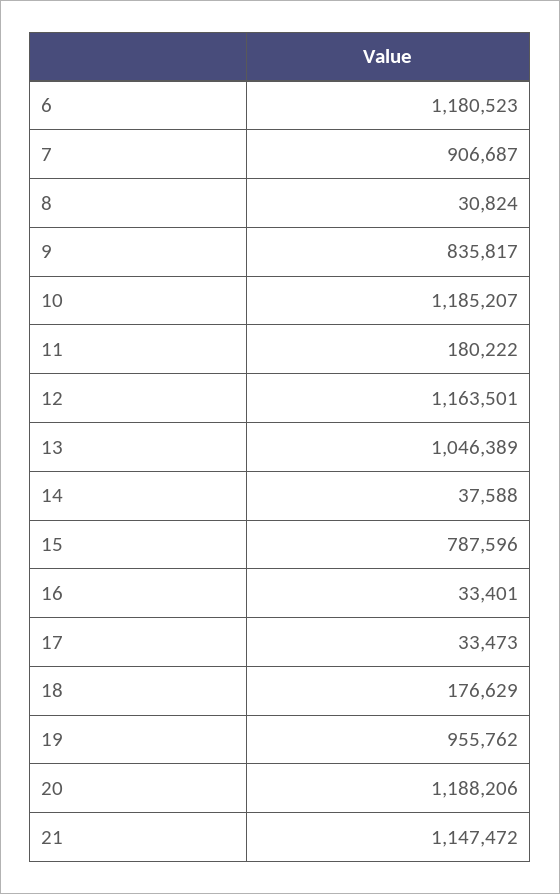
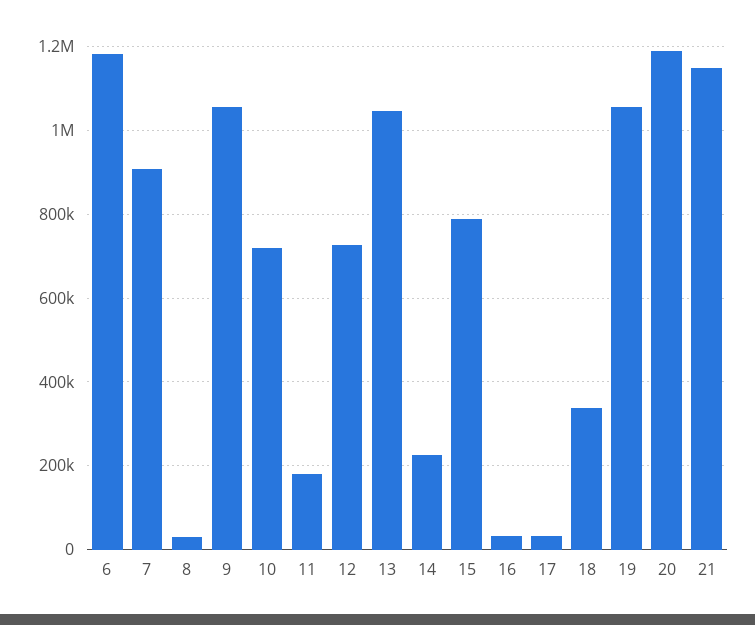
  {
    "6": 1180523,
    "7": 906687,
    "8": 30824,
-   "9": 835817,
+   "9": 1060000,
-   "10": 1185207,
+   "10": 720000,
    "11": 180222,
-   "12": 1163501,
+   "12": 720000,
    "13": 1046389,
-   "14": 37588,
+   "14": 220000,
    "15": 787596,
    "16": 33401,
    "17": 33473,
-   "18": 176629,
+   "18": 340000,
-   "19": 955762,
+   "19": 1060000,
    "20": 1188206,
    "21": 1147472
  }

